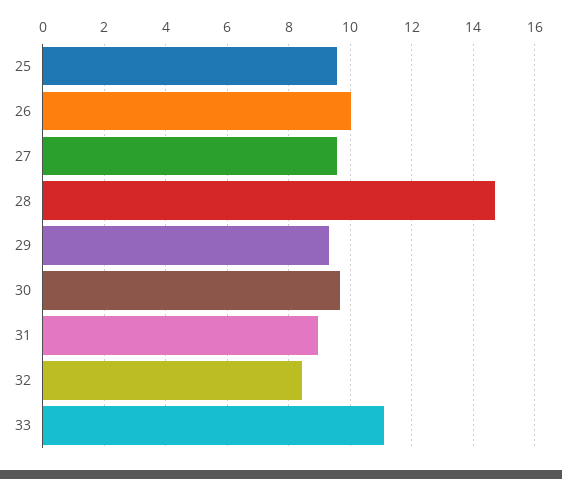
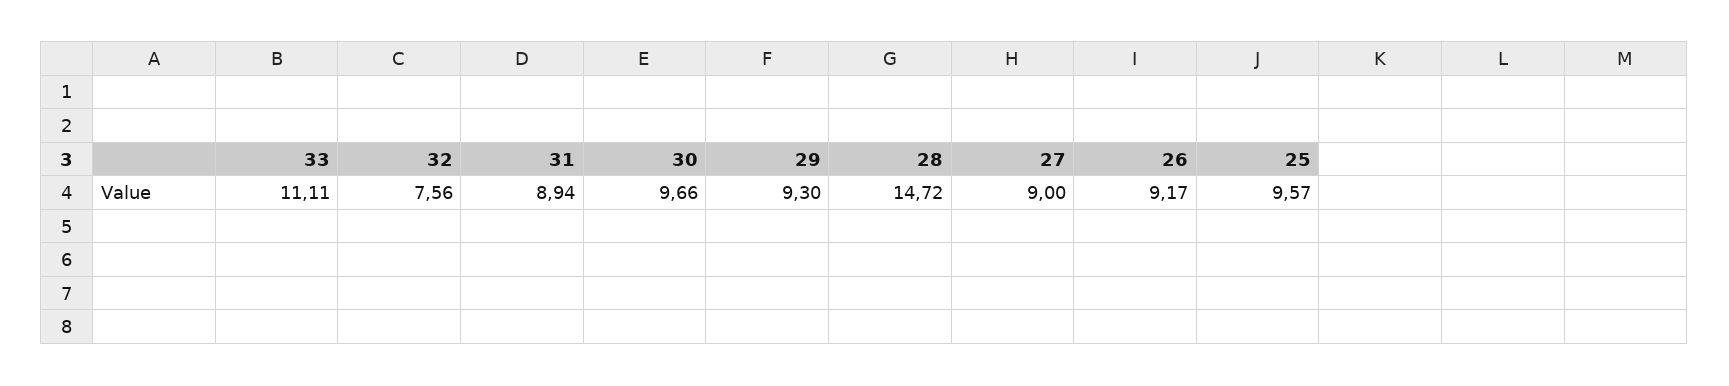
  {
    "25": 9.57,
-   "26": 10,
+   "26": 9.17,
-   "27": 9.6,
+   "27": 9,
    "28": 14.72,
    "29": 9.3,
    "30": 9.66,
    "31": 8.94,
-   "32": 8.4,
+   "32": 7.56,
    "33": 11.11
  }

